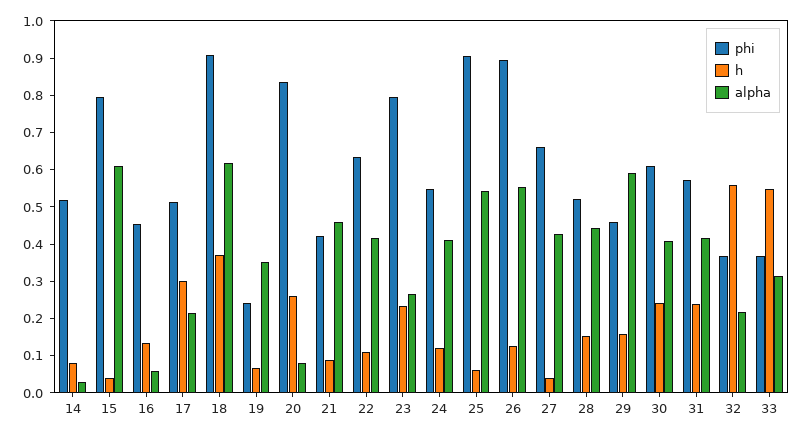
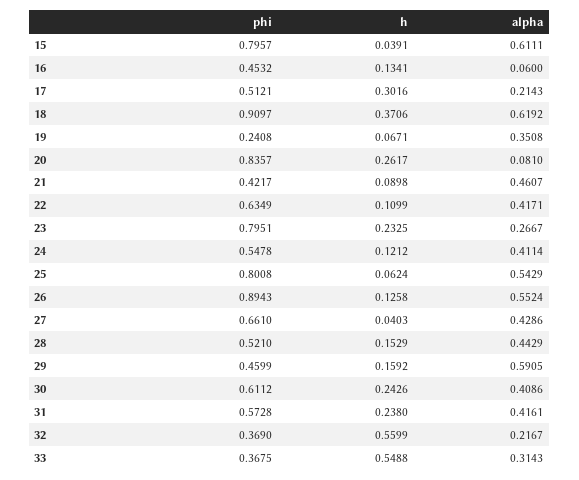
  {
    "phi": {
-     "14": 0.525,
      "15": 0.7957,
      "16": 0.4532,
      "17": 0.5121,
      "18": 0.9097,
      "19": 0.2408,
      "20": 0.8357,
      "21": 0.4217,
      "22": 0.6349,
      "23": 0.7951,
      "24": 0.5478,
-     "25": 0.9,
+     "25": 0.8008,
      "26": 0.8943,
      "27": 0.661,
      "28": 0.521,
      "29": 0.4599,
      "30": 0.6112,
      "31": 0.5728,
      "32": 0.369,
      "33": 0.3675
    },
    "h": {
-     "14": 0.075,
      "15": 0.0391,
      "16": 0.1341,
      "17": 0.3016,
      "18": 0.3706,
      "19": 0.0671,
      "20": 0.2617,
      "21": 0.0898,
      "22": 0.1099,
      "23": 0.2325,
      "24": 0.1212,
      "25": 0.0624,
      "26": 0.1258,
      "27": 0.0403,
      "28": 0.1529,
      "29": 0.1592,
      "30": 0.2426,
      "31": 0.238,
      "32": 0.5599,
      "33": 0.5488
    },
    "alpha": {
-     "14": 0.025,
      "15": 0.6111,
      "16": 0.06,
      "17": 0.2143,
      "18": 0.6192,
      "19": 0.3508,
      "20": 0.081,
      "21": 0.4607,
      "22": 0.4171,
      "23": 0.2667,
      "24": 0.4114,
      "25": 0.5429,
      "26": 0.5524,
      "27": 0.4286,
      "28": 0.4429,
      "29": 0.5905,
      "30": 0.4086,
      "31": 0.4161,
      "32": 0.2167,
      "33": 0.3143
    }
  }

